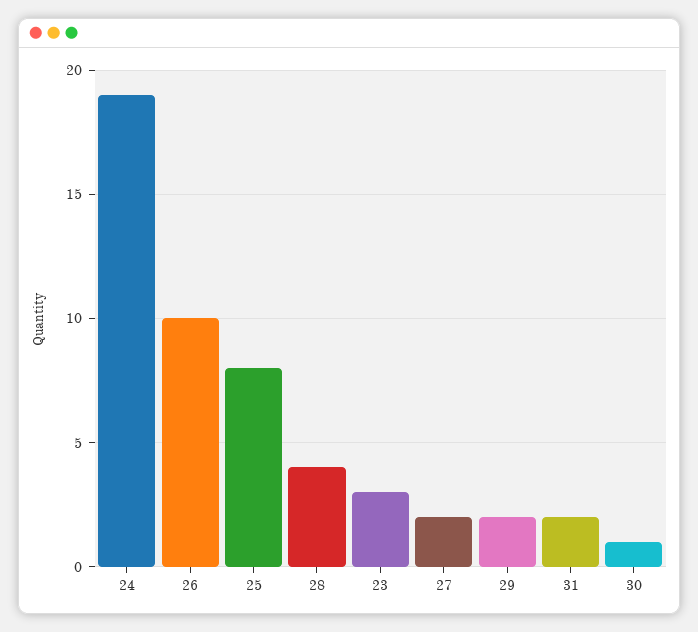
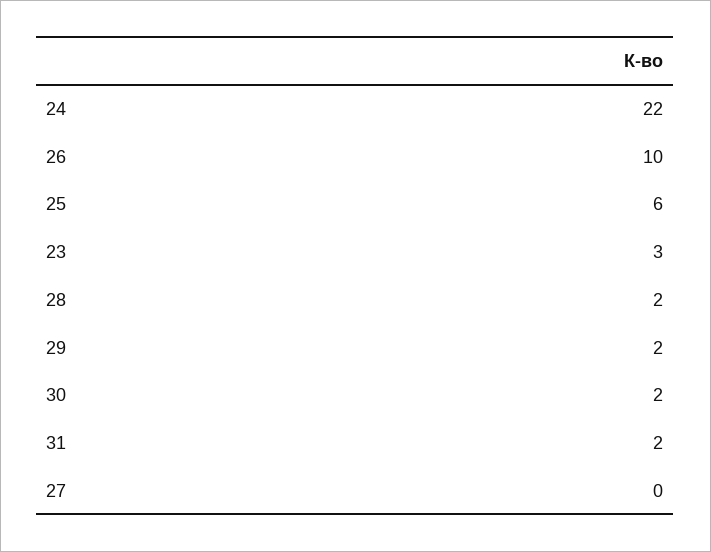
  {
-   "24": 19,
+   "24": 22,
    "26": 10,
-   "25": 8,
+   "25": 6,
-   "28": 4,
+   "28": 2,
    "23": 3,
-   "27": 2,
+   "27": 0,
    "29": 2,
    "31": 2,
-   "30": 1
+   "30": 2
  }

